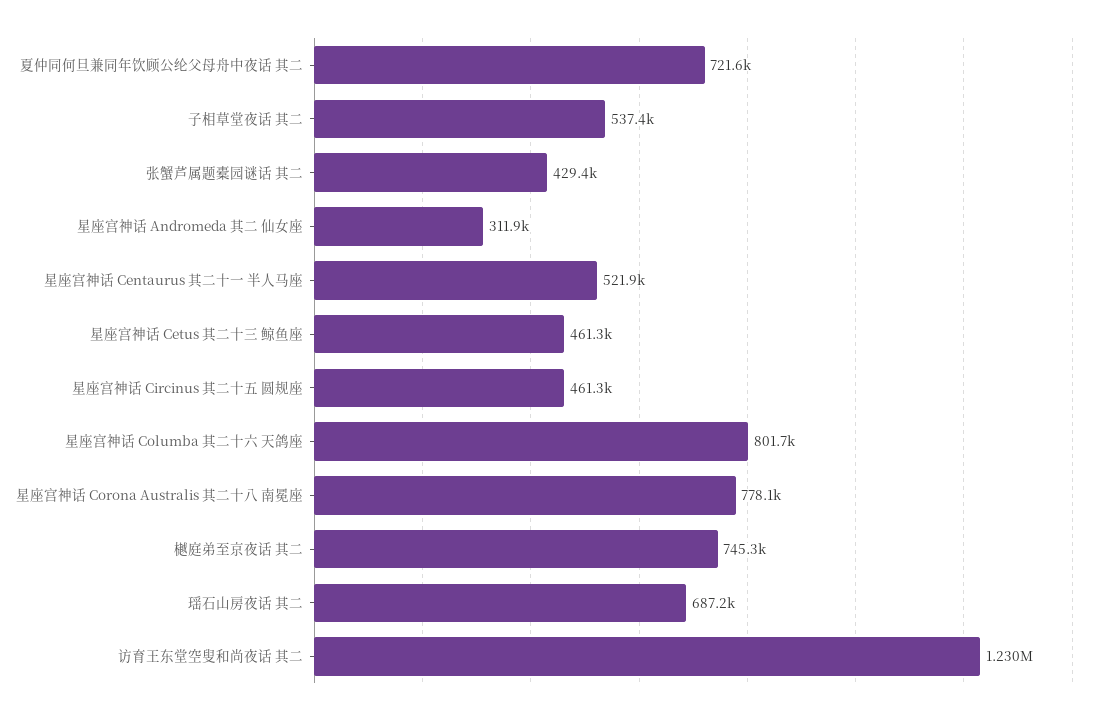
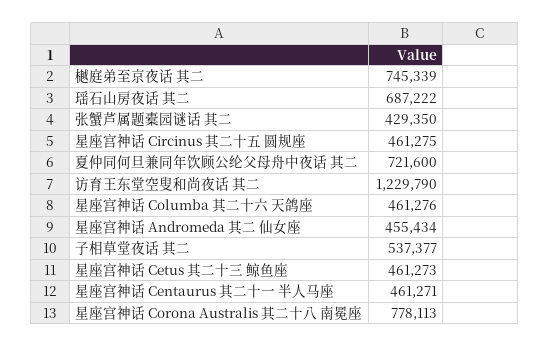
  {
    "夏仲同何旦兼同年饮顾公纶父母舟中夜话 其二": 721600,
    "子相草堂夜话 其二": 537377,
    "张蟹芦属题橐园谜话 其二": 429350,
-   "星座宫神话 Andromeda 其二 仙女座": 311900,
+   "星座宫神话 Andromeda 其二 仙女座": 455434,
-   "星座宫神话 Centaurus 其二十一 半人马座": 521900,
+   "星座宫神话 Centaurus 其二十一 半人马座": 461271,
    "星座宫神话 Cetus 其二十三 鲸鱼座": 461273,
    "星座宫神话 Circinus 其二十五 圆规座": 461275,
-   "星座宫神话 Columba 其二十六 天鸽座": 801700,
+   "星座宫神话 Columba 其二十六 天鸽座": 461276,
    "星座宫神话 Corona Australis 其二十八 南冕座": 778113,
    "樾庭弟至京夜话 其二": 745339,
    "瑶石山房夜话 其二": 687222,
    "访育王东堂空叟和尚夜话 其二": 1229790
  }

